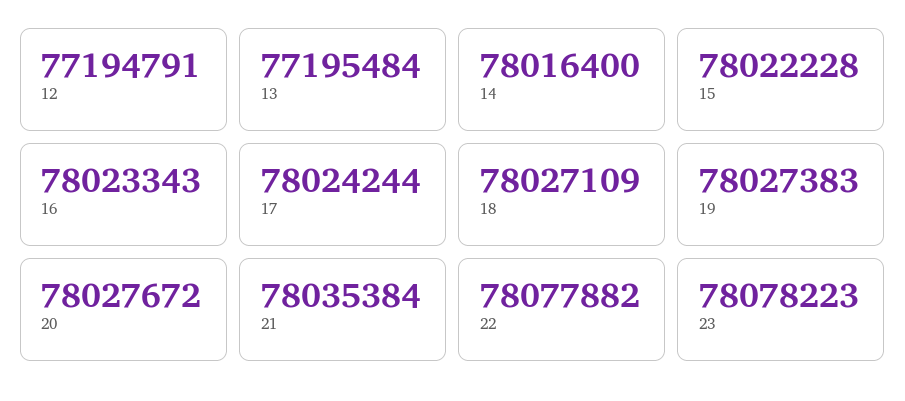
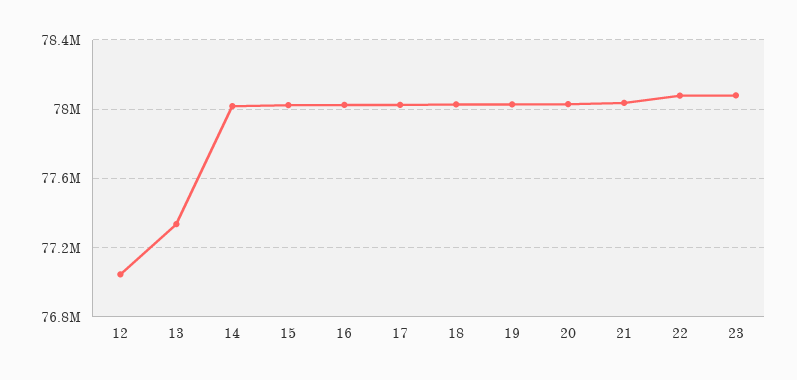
  {
-   "12": 77194791,
+   "12": 77050000,
-   "13": 77195484,
+   "13": 77350000,
    "14": 78016400,
    "15": 78022228,
    "16": 78023343,
    "17": 78024244,
    "18": 78027109,
    "19": 78027383,
    "20": 78027672,
    "21": 78035384,
    "22": 78077882,
    "23": 78078223
  }

